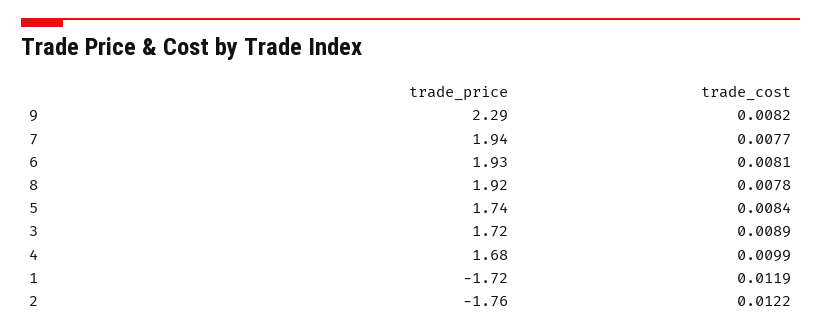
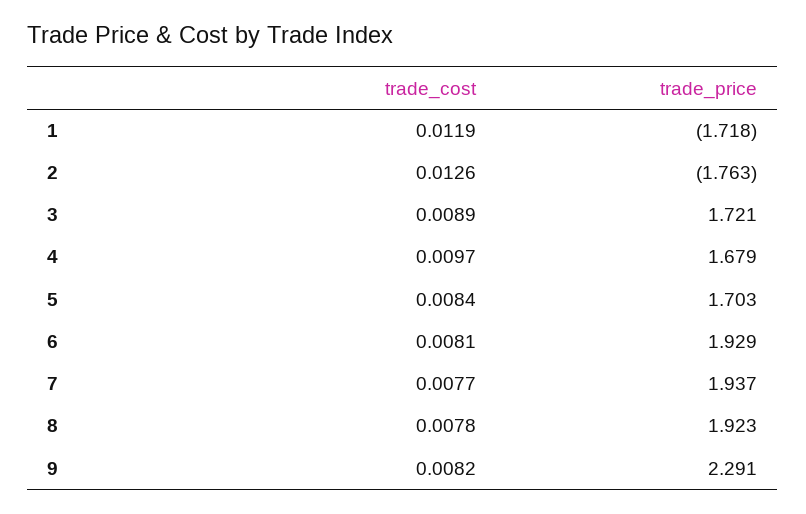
  {
    "trade_price": {
      "9": 2.291,
      "7": 1.937,
      "6": 1.929,
      "8": 1.923,
-     "5": 1.74,
+     "5": 1.703,
      "3": 1.721,
      "4": 1.679,
      "1": -1.718,
      "2": -1.763
    },
    "trade_cost": {
      "9": 0.0082,
      "7": 0.0077,
      "6": 0.0081,
      "8": 0.0078,
      "5": 0.0084,
      "3": 0.0089,
-     "4": 0.0099,
+     "4": 0.0097,
      "1": 0.0119,
-     "2": 0.0122
+     "2": 0.0126
    }
  }

